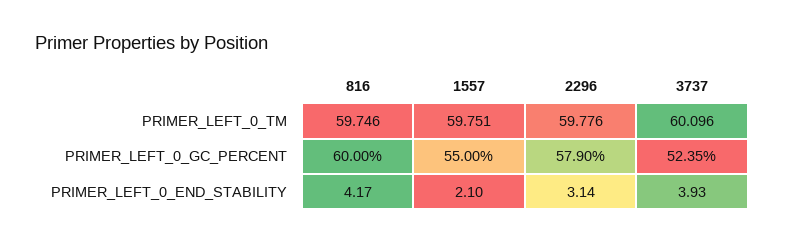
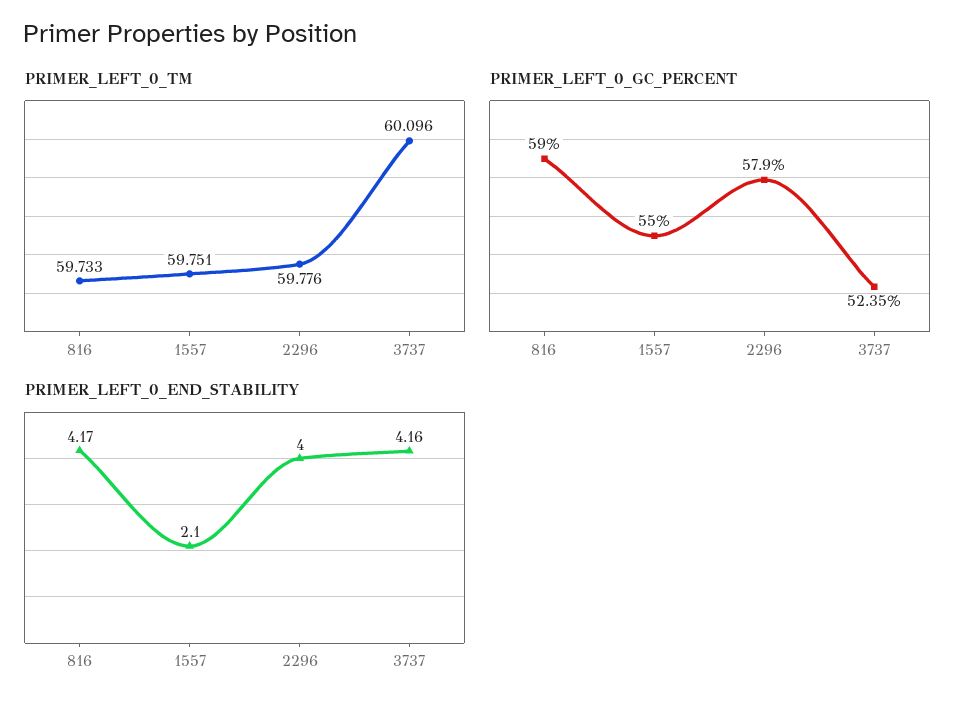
  {
    "PRIMER_LEFT_0_TM": {
-     "816": 59.746,
+     "816": 59.733,
      "1557": 59.751,
      "2296": 59.776,
      "3737": 60.096
    },
    "PRIMER_LEFT_0_GC_PERCENT": {
-     "816": 60,
+     "816": 59,
      "1557": 55,
      "2296": 57.9,
      "3737": 52.35
    },
    "PRIMER_LEFT_0_END_STABILITY": {
      "816": 4.17,
      "1557": 2.1,
-     "2296": 3.14,
+     "2296": 4,
-     "3737": 3.93
+     "3737": 4.16
    }
  }

